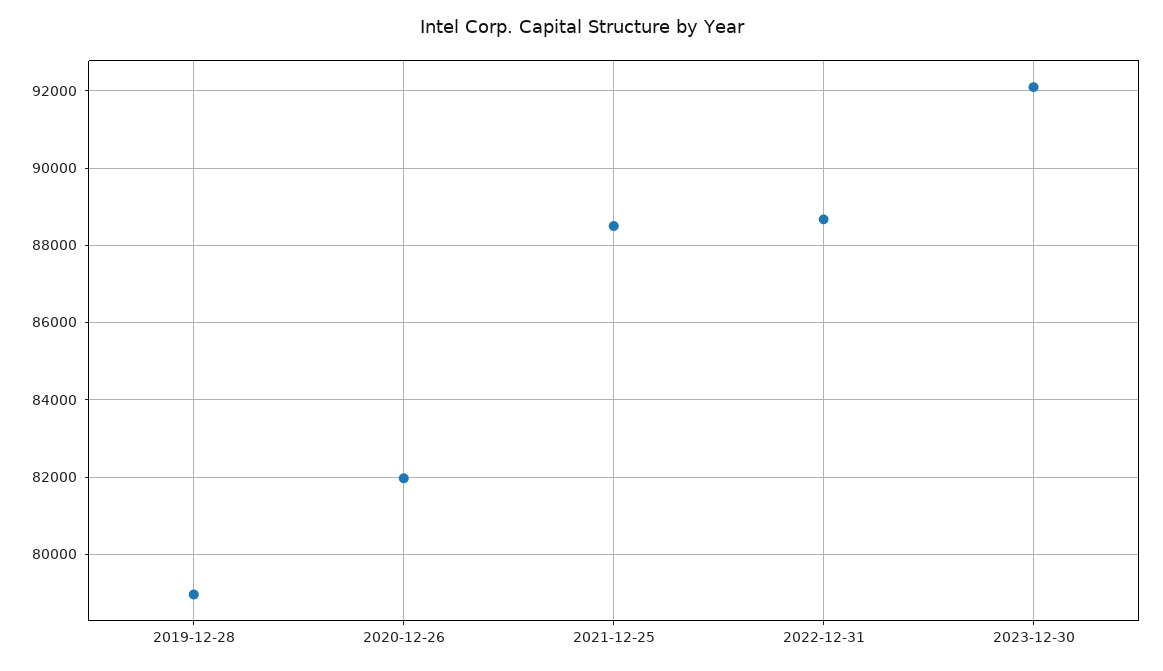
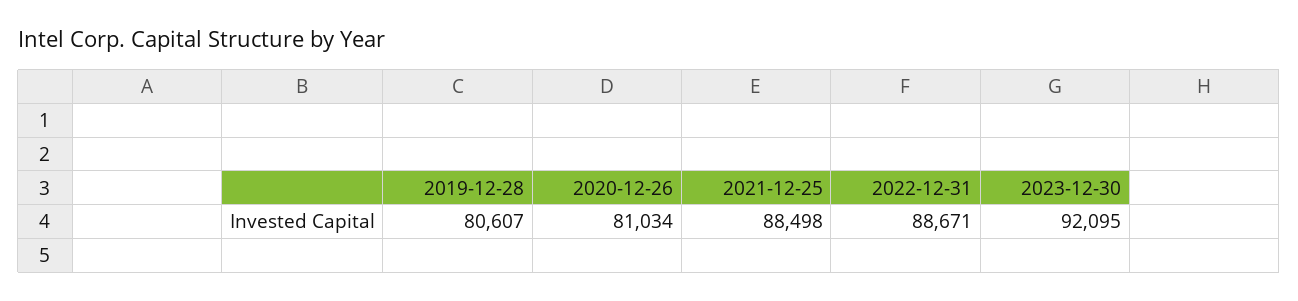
  {
-   "2019-12-28": 79000,
+   "2019-12-28": 80607,
-   "2020-12-26": 82000,
+   "2020-12-26": 81034,
    "2021-12-25": 88498,
    "2022-12-31": 88671,
    "2023-12-30": 92095
  }

